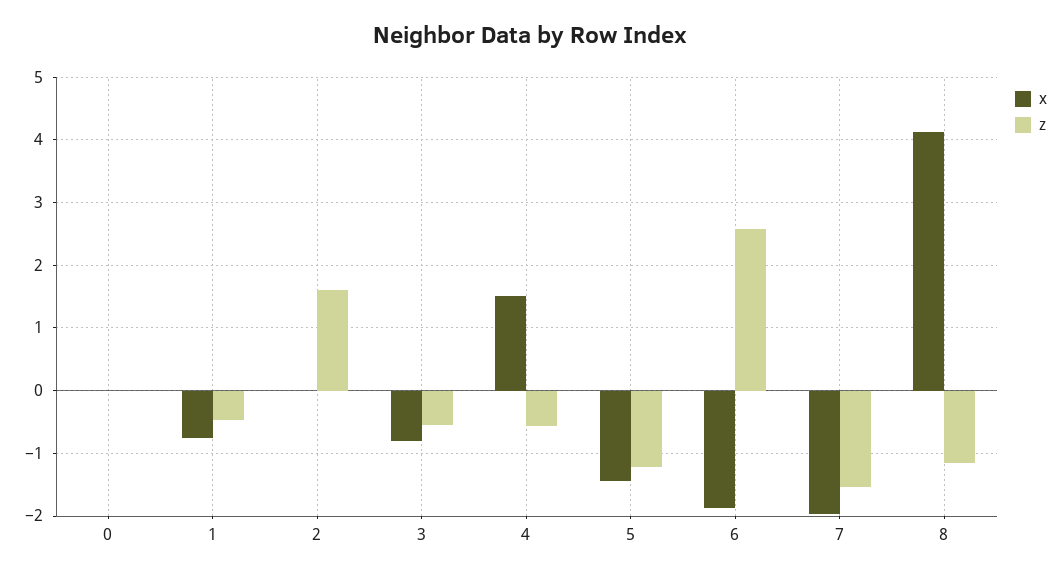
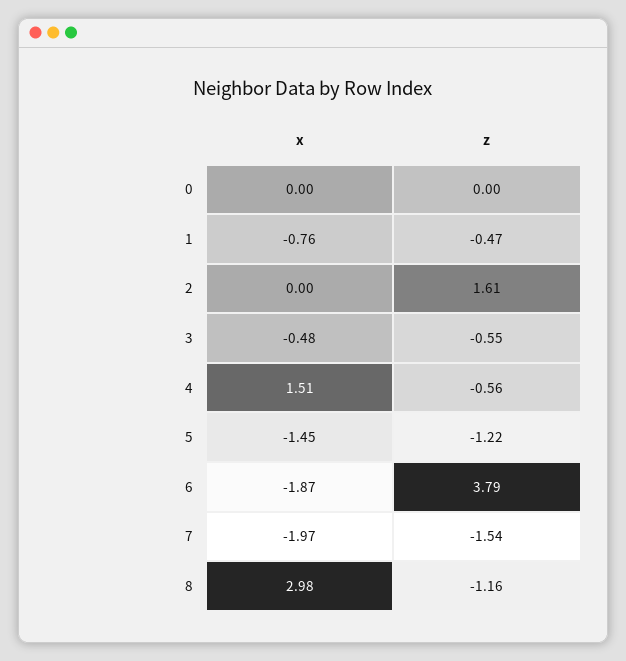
  {
    "x": {
      "0": 0,
      "1": -0.76,
      "2": 0,
-     "3": -0.8,
+     "3": -0.48,
      "4": 1.51,
      "5": -1.45,
      "6": -1.87,
      "7": -1.97,
-     "8": 4.1
+     "8": 2.98
    },
    "z": {
      "0": 0,
      "1": -0.47,
      "2": 1.61,
      "3": -0.55,
      "4": -0.56,
      "5": -1.22,
-     "6": 2.6,
+     "6": 3.79,
      "7": -1.54,
      "8": -1.16
    }
  }

